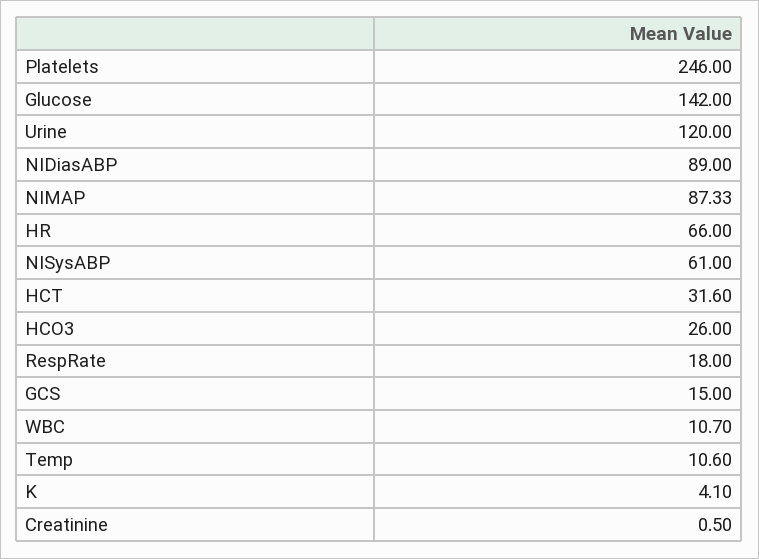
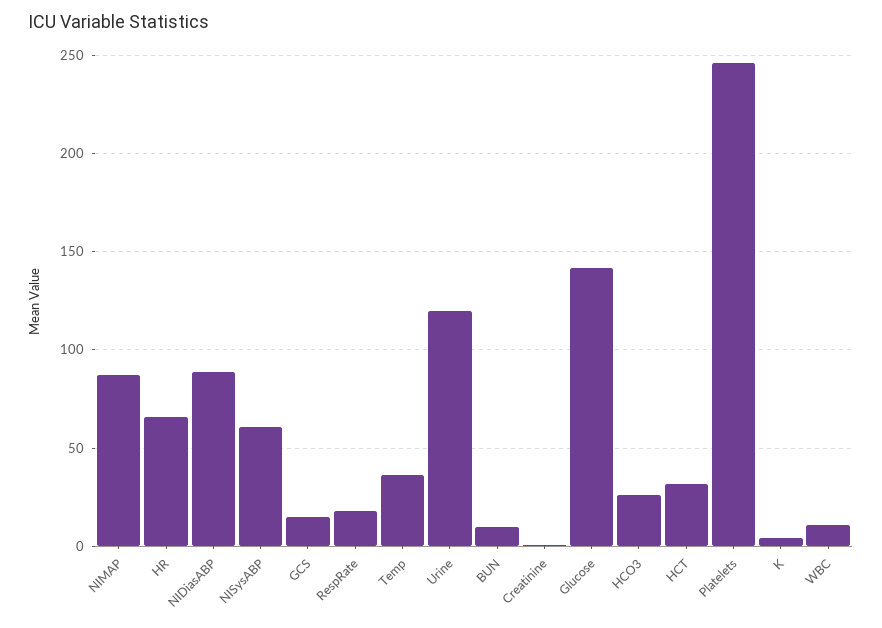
  {
    "Platelets": 246,
    "Glucose": 142,
    "Urine": 120,
    "NIDiasABP": 89,
    "NIMAP": 87.33,
    "HR": 66,
    "NISysABP": 61,
    "HCT": 31.6,
    "HCO3": 26,
    "RespRate": 18,
    "GCS": 15,
    "WBC": 10.7,
-   "Temp": 10.6,
+   "Temp": 35,
    "K": 4.1,
-   "Creatinine": 0.5
+   "Creatinine": 0.5,
+   "BUN": 10
  }

